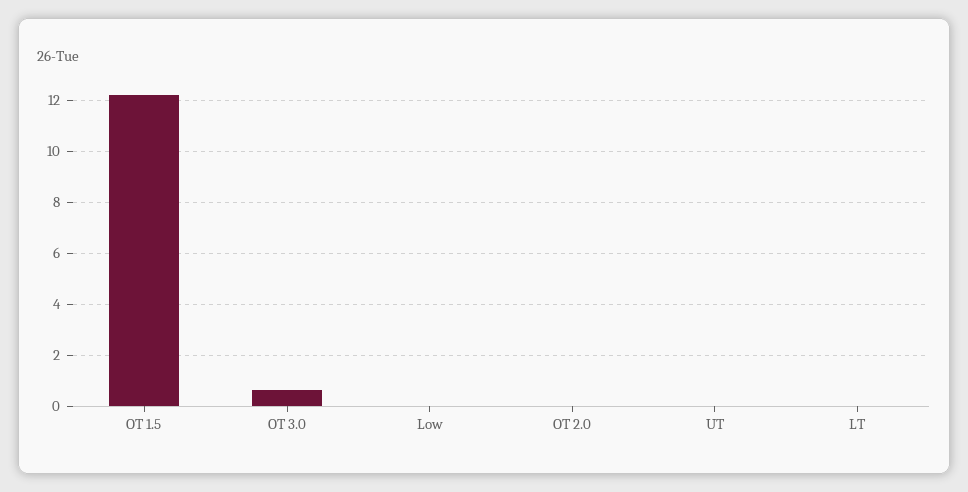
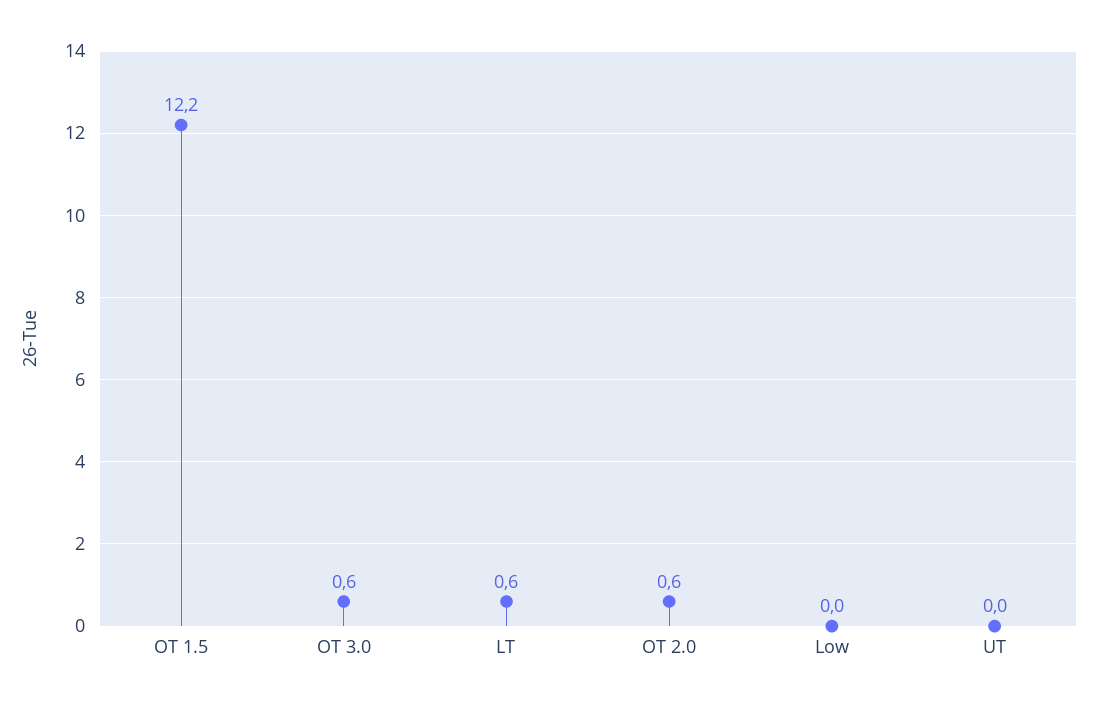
  {
    "OT 1.5": 12.2,
    "OT 3.0": 0.6,
    "Low": 0,
-   "OT 2.0": 0,
+   "OT 2.0": 0.6,
    "UT": 0,
-   "LT": 0
+   "LT": 0.6
  }

